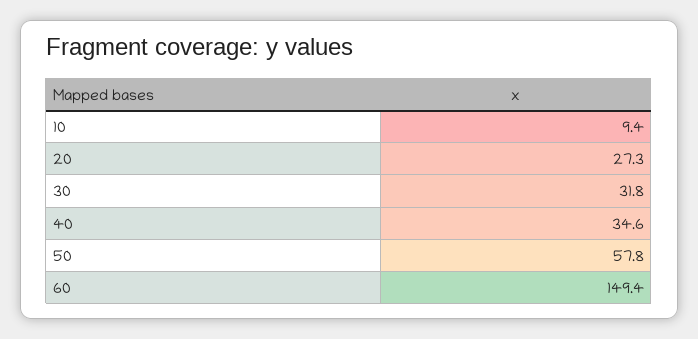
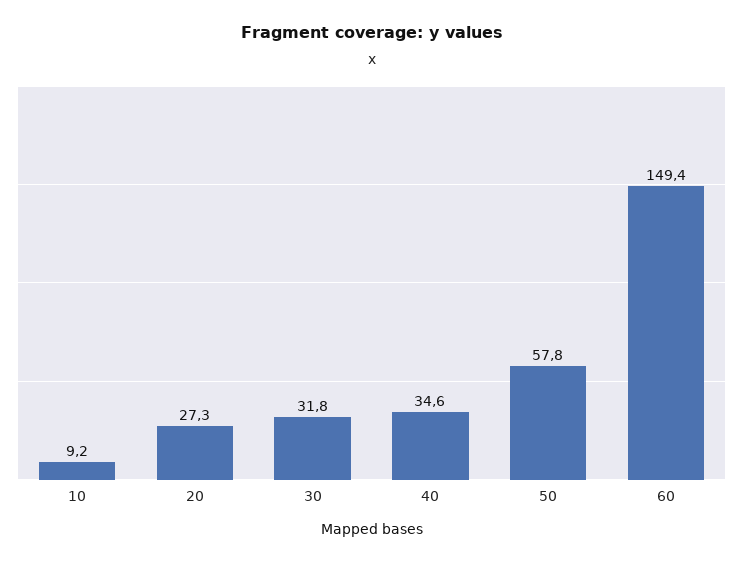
  {
-   "10": 9.4,
+   "10": 9.2,
    "20": 27.3,
    "30": 31.8,
    "40": 34.6,
    "50": 57.8,
    "60": 149.4
  }

